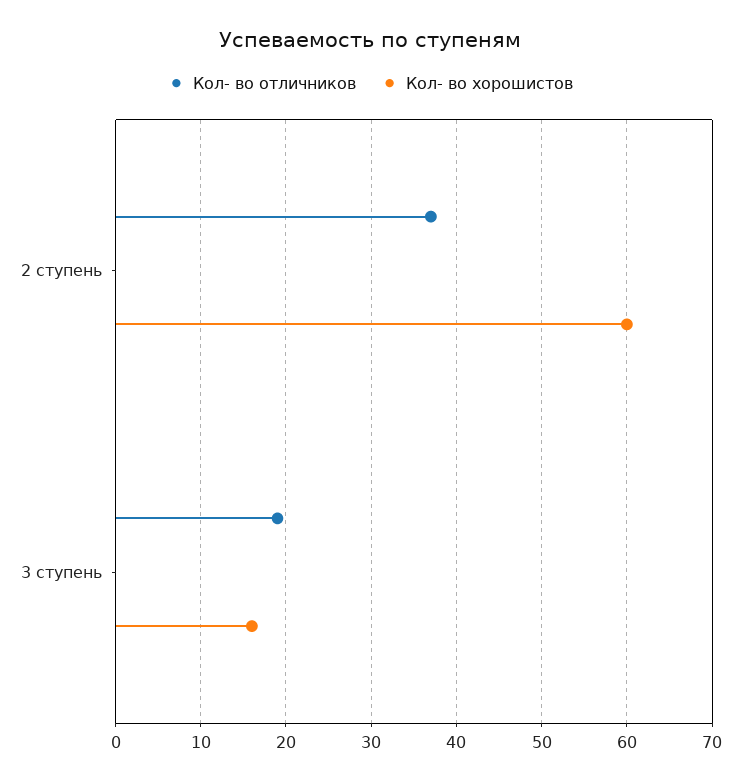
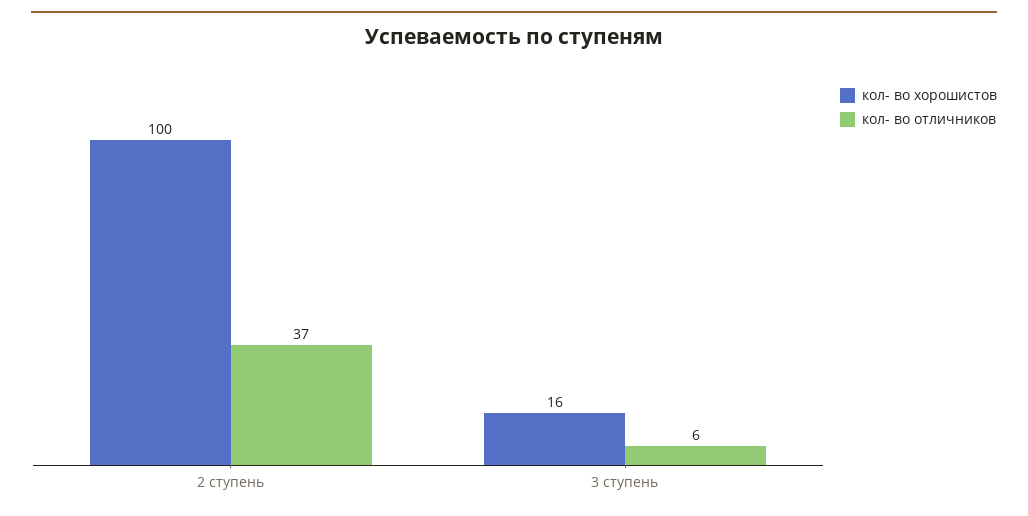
  {
    "Кол- во отличников": {
      "2 ступень": 37,
-     "3 ступень": 19
+     "3 ступень": 6
    },
    "Кол- во хорошистов": {
-     "2 ступень": 60,
+     "2 ступень": 100,
      "3 ступень": 16
    }
  }

